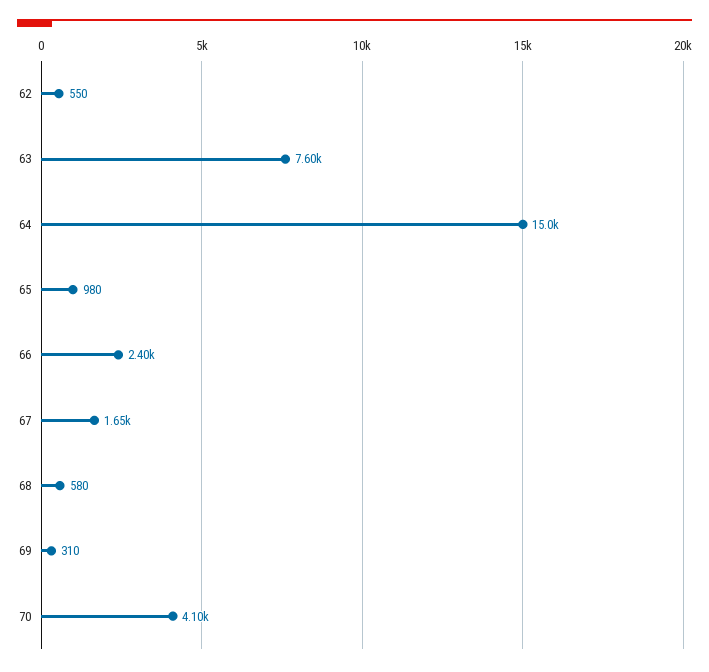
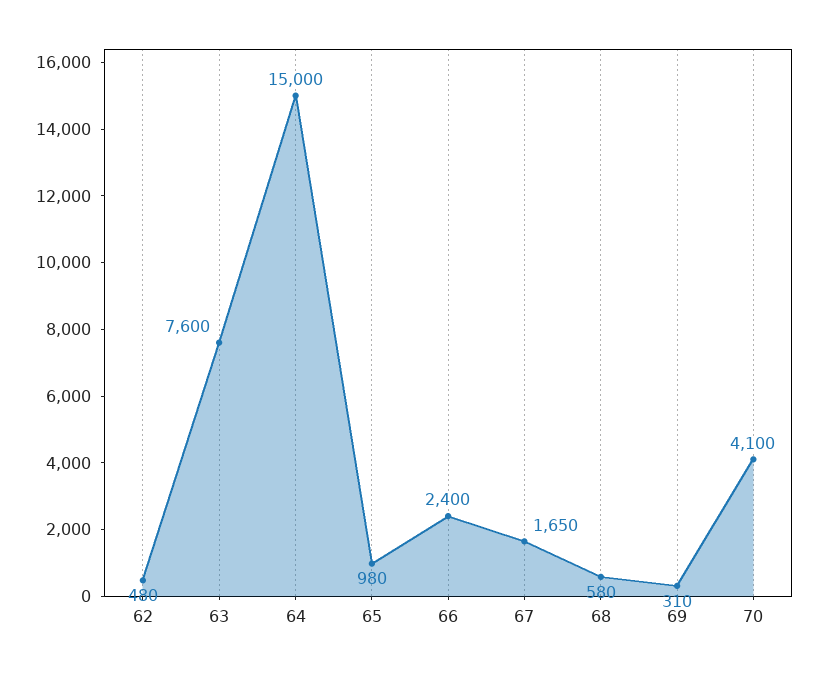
  {
-   "62": 550,
+   "62": 480,
    "63": 7600,
    "64": 15000,
    "65": 980,
    "66": 2400,
    "67": 1650,
    "68": 580,
    "69": 310,
    "70": 4100
  }

